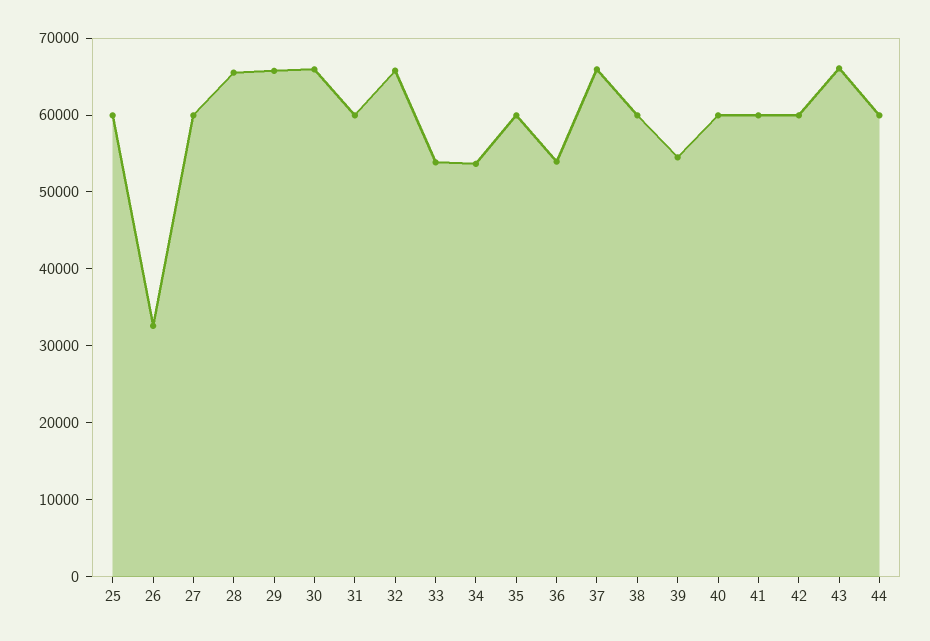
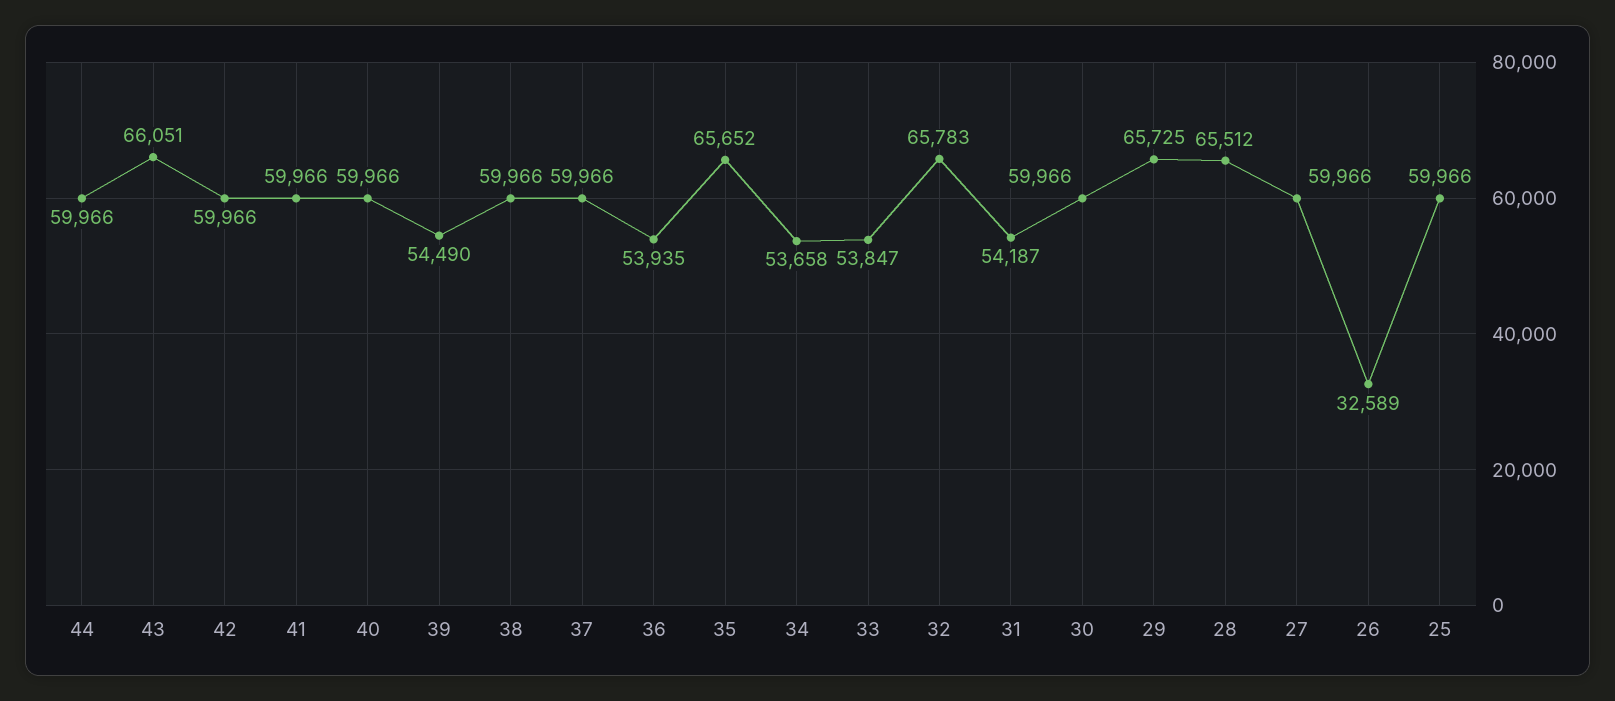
  {
    "25": 59966,
    "26": 32589,
    "27": 59966,
    "28": 65512,
    "29": 65725,
-   "30": 66000,
+   "30": 59966,
-   "31": 60000,
+   "31": 54187,
    "32": 65783,
    "33": 53847,
    "34": 53658,
-   "35": 60000,
+   "35": 65652,
    "36": 53935,
-   "37": 66000,
+   "37": 59966,
    "38": 59966,
    "39": 54490,
    "40": 59966,
    "41": 59966,
    "42": 59966,
    "43": 66051,
    "44": 59966
  }

